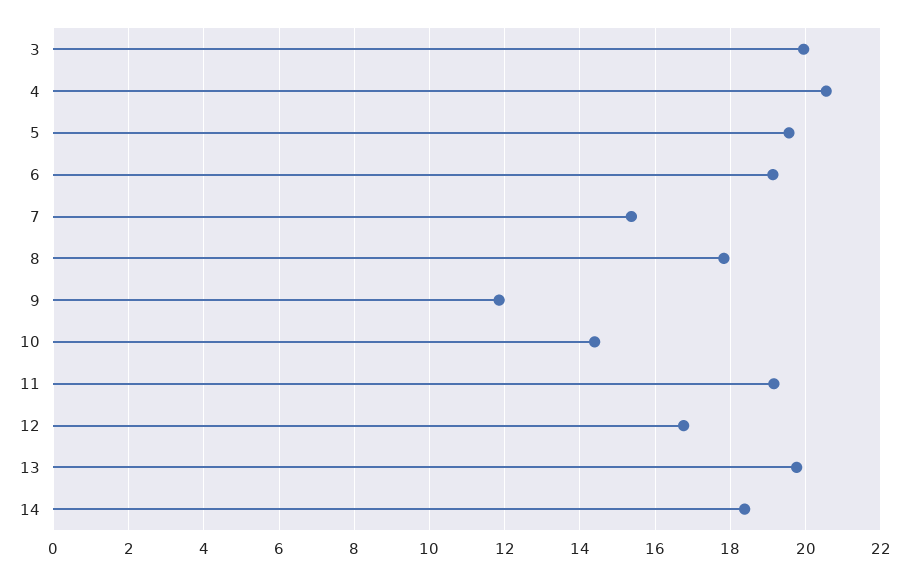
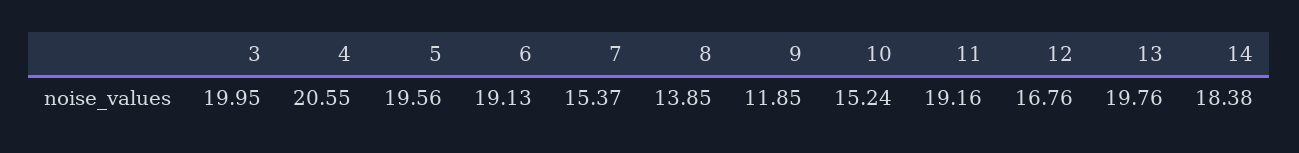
  {
    "3": 19.95,
    "4": 20.55,
    "5": 19.56,
    "6": 19.13,
    "7": 15.37,
-   "8": 17.8,
+   "8": 13.85,
    "9": 11.85,
-   "10": 14.4,
+   "10": 15.24,
    "11": 19.16,
    "12": 16.76,
    "13": 19.76,
    "14": 18.38
  }

